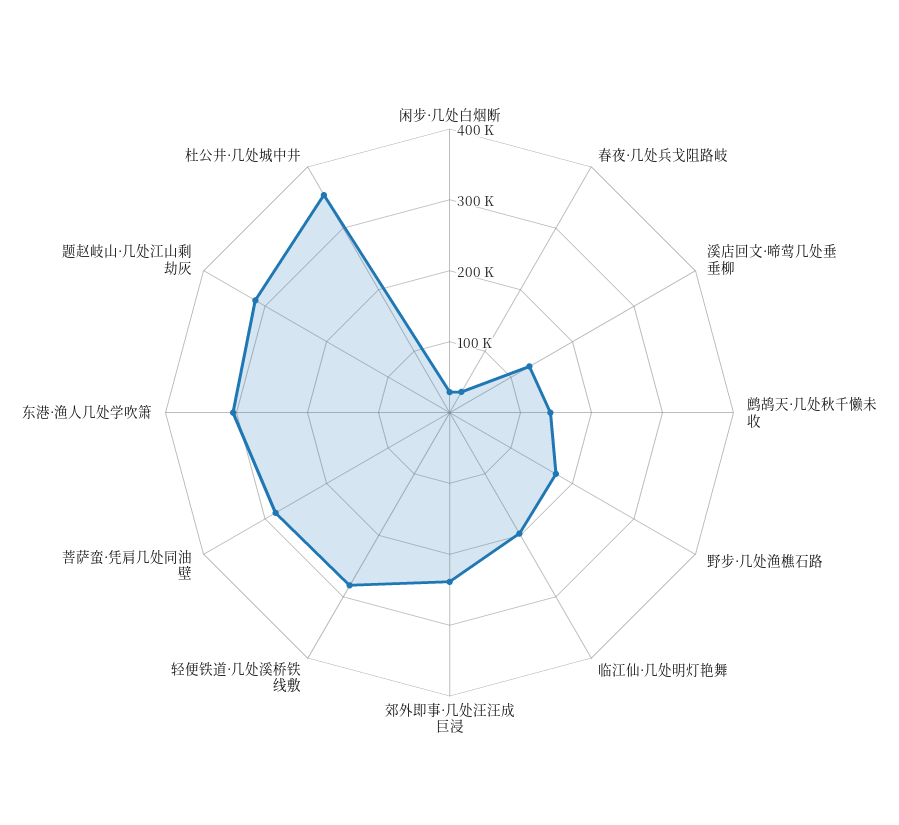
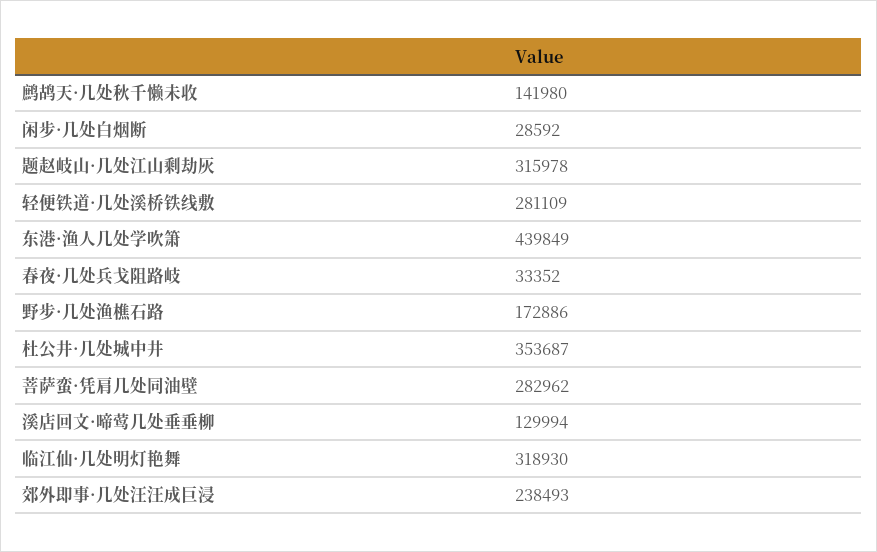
  {
    "闲步·几处白烟断": 28592,
    "春夜·几处兵戈阻路岐": 33352,
    "溪店回文·啼莺几处垂垂柳": 129994,
    "鹧鸪天·几处秋千懒未收": 141980,
    "野步·几处渔樵石路": 172886,
-   "临江仙·几处明灯艳舞": 200000,
+   "临江仙·几处明灯艳舞": 318930,
    "郊外即事·几处汪汪成巨浸": 238493,
    "轻便铁道·几处溪桥铁线敷": 281109,
    "菩萨蛮·凭肩几处同油壁": 282962,
-   "东港·渔人几处学吹箫": 300000,
+   "东港·渔人几处学吹箫": 439849,
    "题赵岐山·几处江山剩劫灰": 315978,
    "杜公井·几处城中井": 353687
  }

